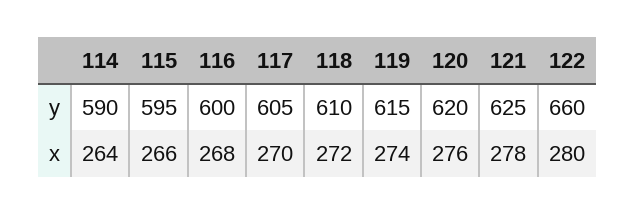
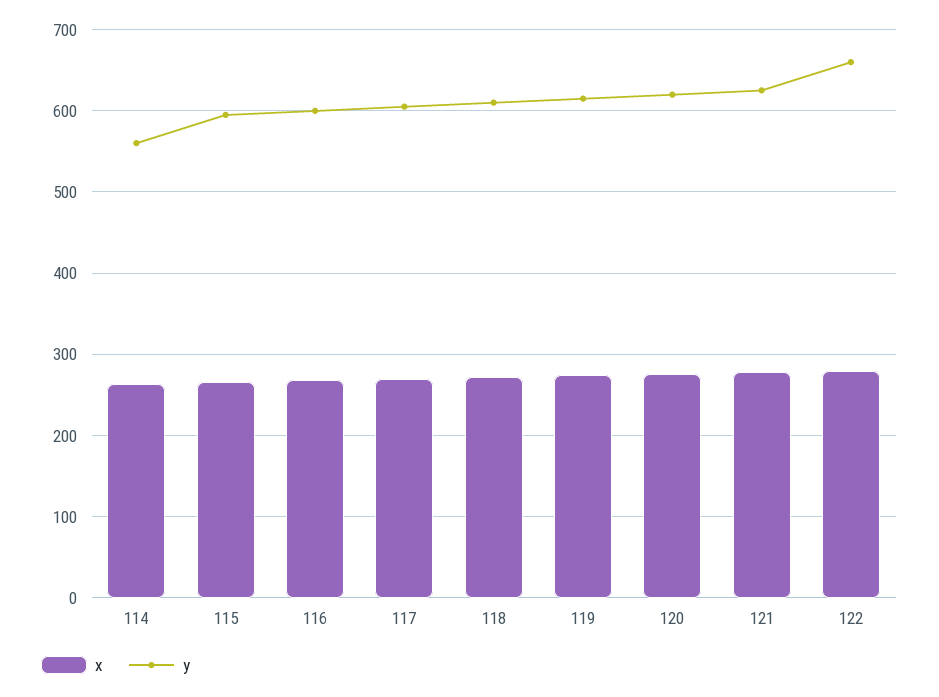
  {
    "y": {
-     "114": 590,
+     "114": 560,
      "115": 595,
      "116": 600,
      "117": 605,
      "118": 610,
      "119": 615,
      "120": 620,
      "121": 625,
      "122": 660
    },
    "x": {
      "114": 264,
      "115": 266,
      "116": 268,
      "117": 270,
      "118": 272,
      "119": 274,
      "120": 276,
      "121": 278,
      "122": 280
    }
  }

